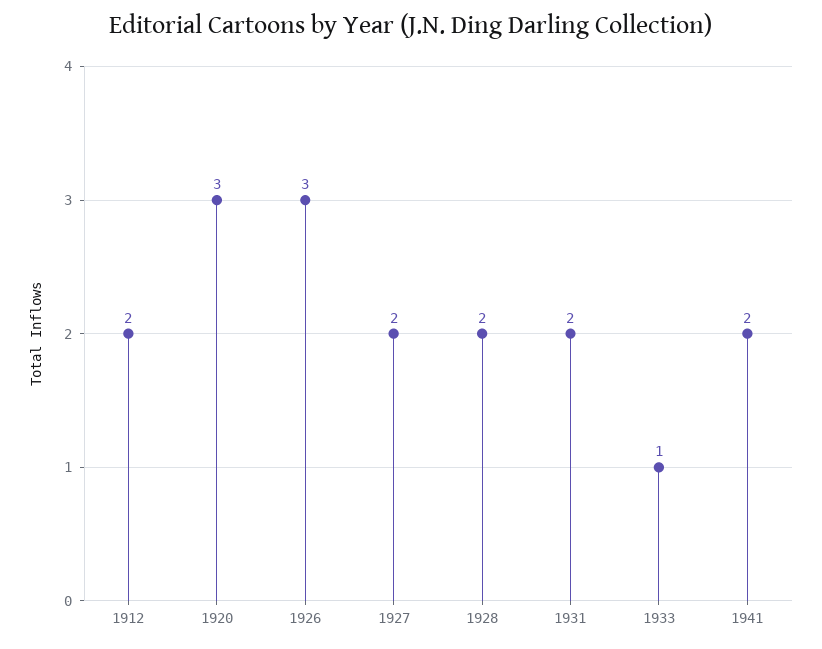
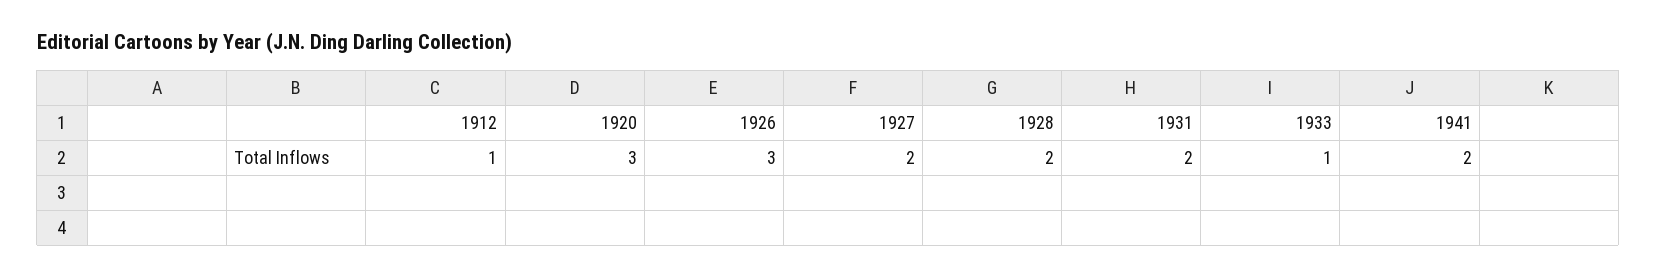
  {
-   "1912": 2,
+   "1912": 1,
    "1920": 3,
    "1926": 3,
    "1927": 2,
    "1928": 2,
    "1931": 2,
    "1933": 1,
    "1941": 2
  }

